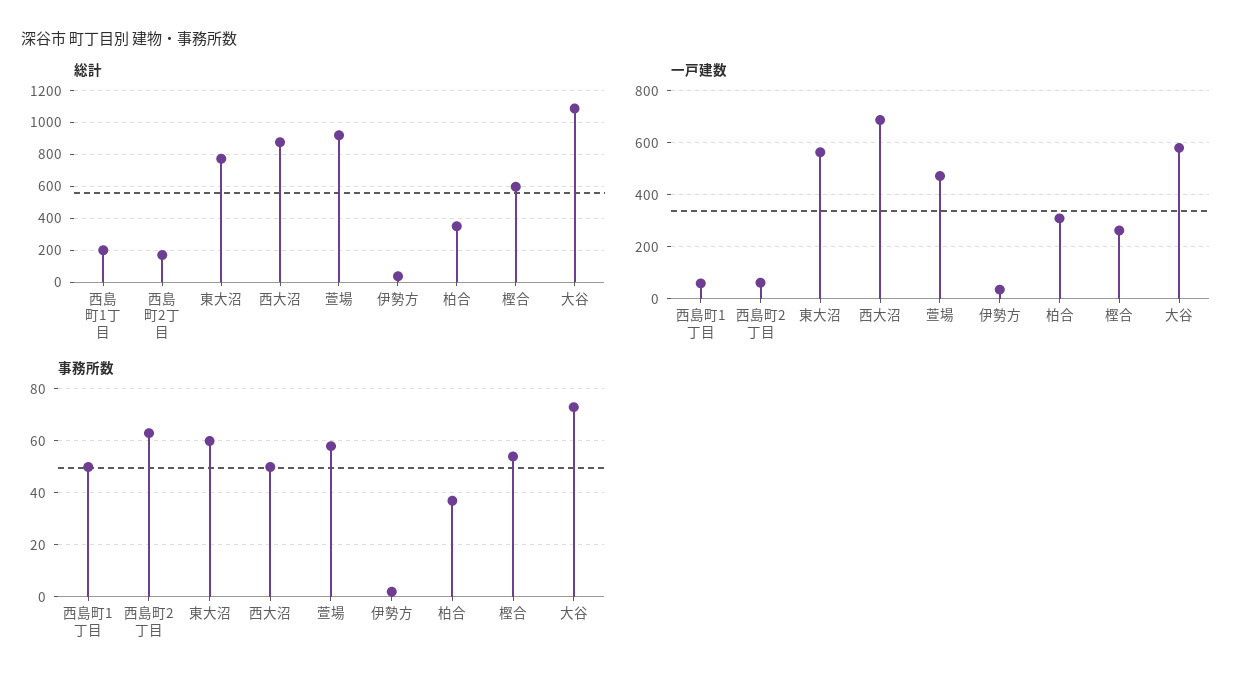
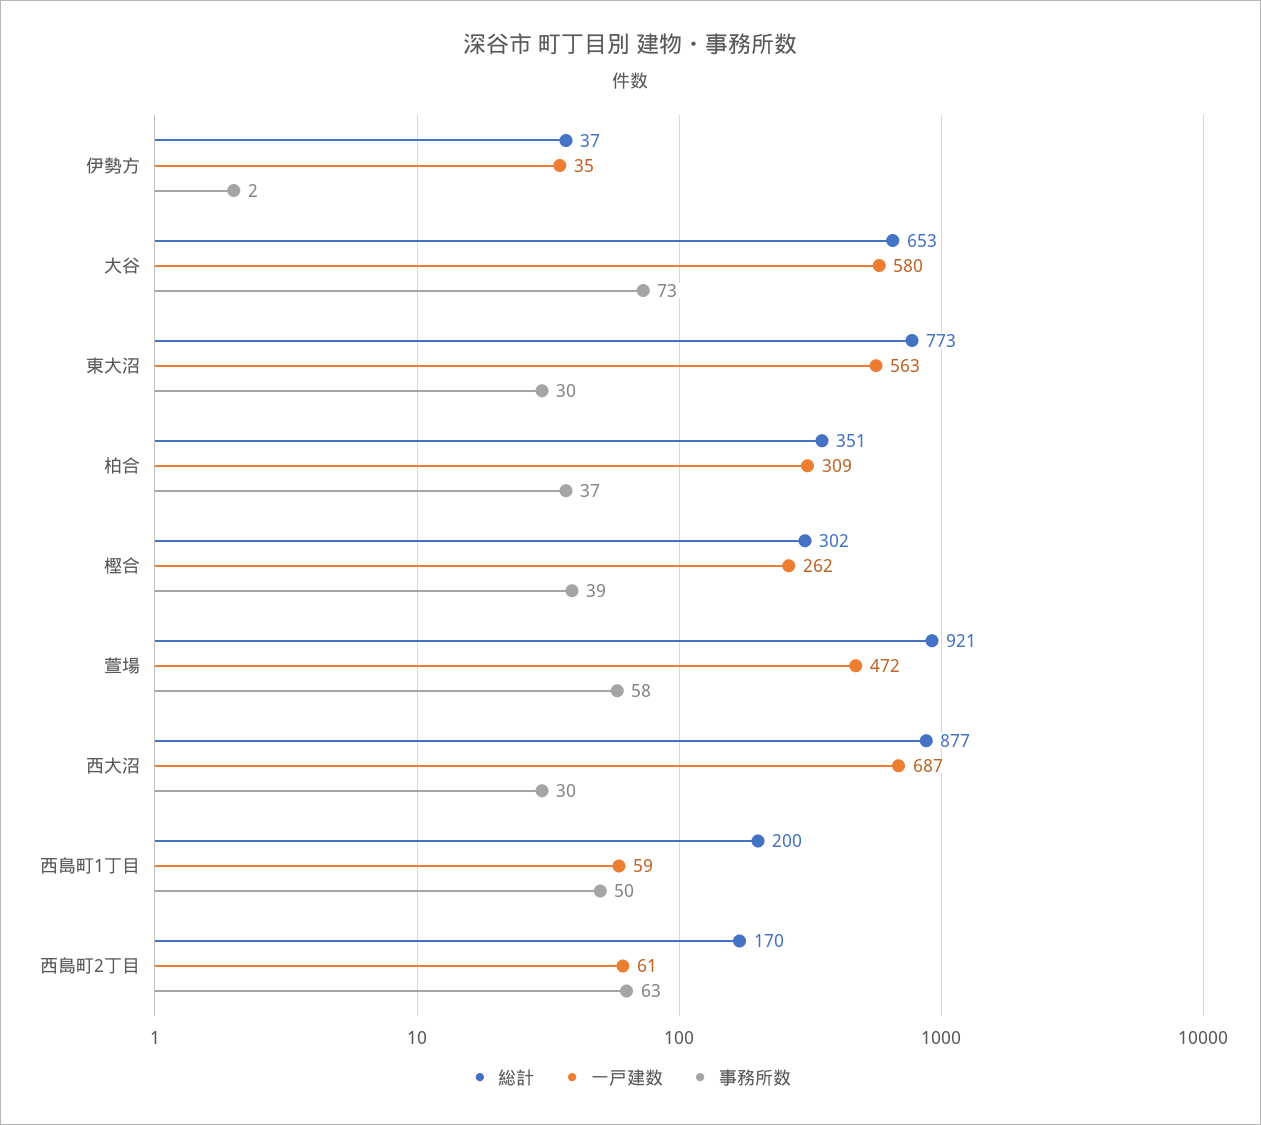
  {
    "総計": {
      "西島町1丁目": 200,
      "西島町2丁目": 170,
      "東大沼": 773,
      "西大沼": 877,
      "萱場": 921,
      "伊勢方": 37,
      "柏合": 351,
-     "樫合": 600,
+     "樫合": 302,
-     "大谷": 1100
+     "大谷": 653
    },
    "一戸建数": {
      "西島町1丁目": 59,
      "西島町2丁目": 61,
      "東大沼": 563,
      "西大沼": 687,
      "萱場": 472,
      "伊勢方": 35,
      "柏合": 309,
      "樫合": 262,
      "大谷": 580
    },
    "事務所数": {
      "西島町1丁目": 50,
      "西島町2丁目": 63,
-     "東大沼": 60,
+     "東大沼": 30,
-     "西大沼": 50,
+     "西大沼": 30,
      "萱場": 58,
      "伊勢方": 2,
      "柏合": 37,
-     "樫合": 55,
+     "樫合": 39,
      "大谷": 73
    }
  }

